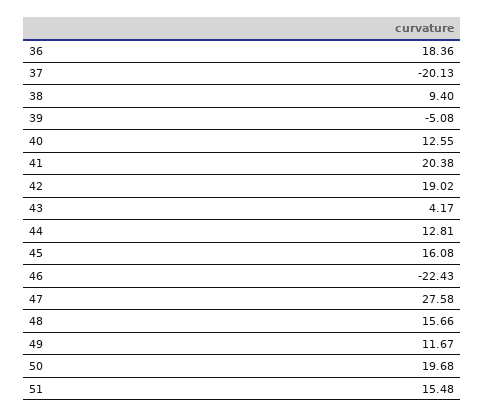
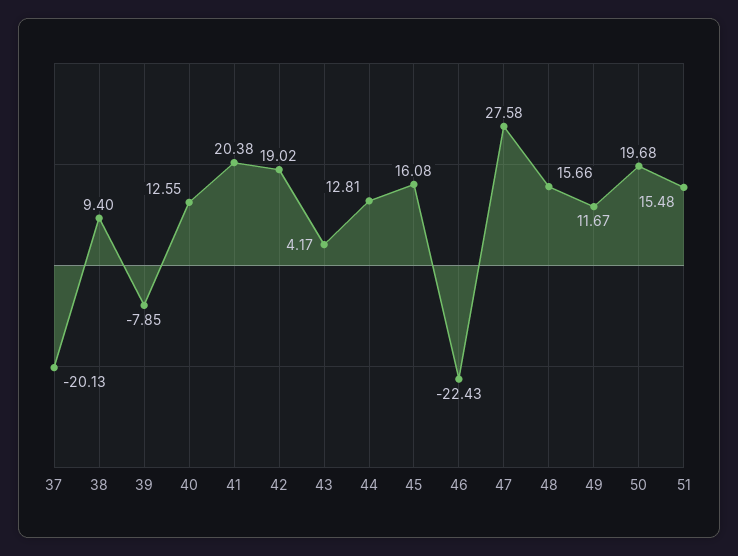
  {
-   "36": 18.36,
    "37": -20.13,
    "38": 9.4,
-   "39": -5.08,
+   "39": -7.85,
    "40": 12.55,
    "41": 20.38,
    "42": 19.02,
    "43": 4.17,
    "44": 12.81,
    "45": 16.08,
    "46": -22.43,
    "47": 27.58,
    "48": 15.66,
    "49": 11.67,
    "50": 19.68,
    "51": 15.48
  }

